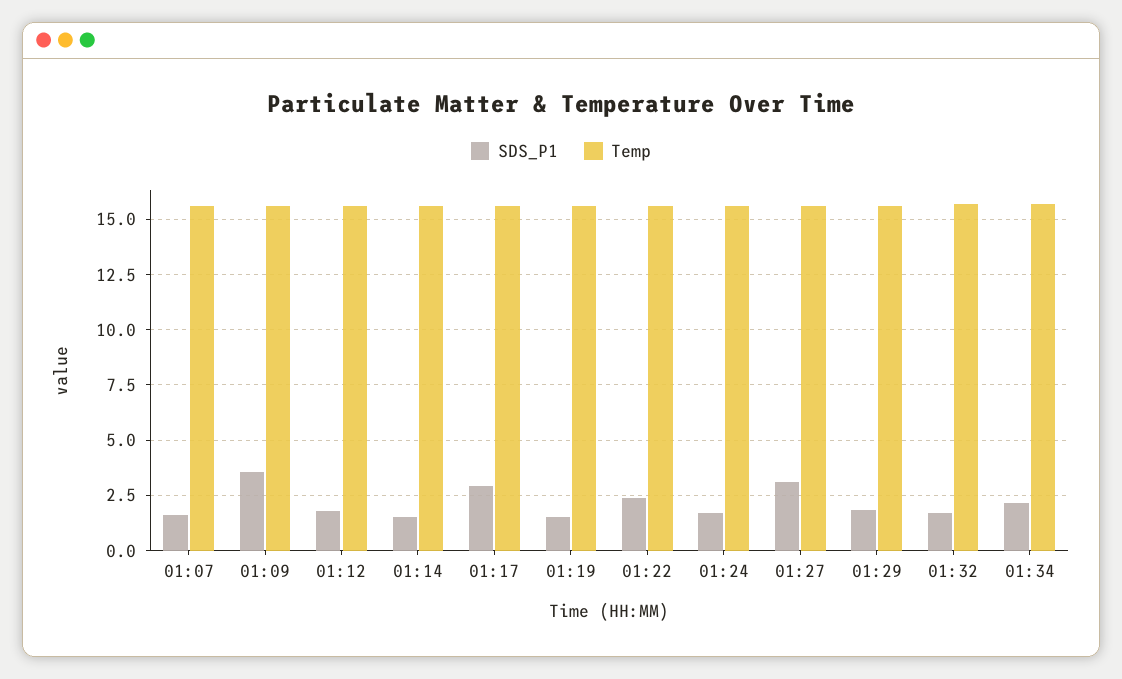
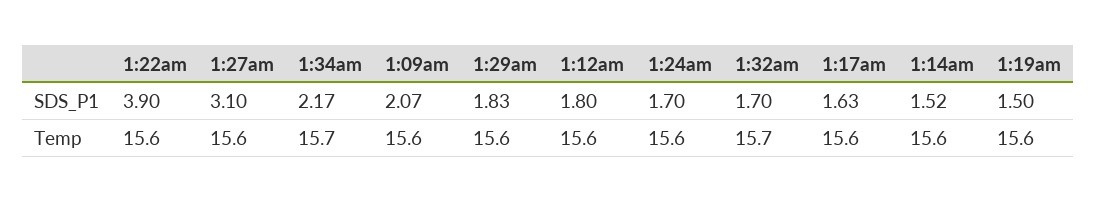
  {
    "SDS_P1": {
-     "01:07": 1.5,
-     "01:09": 3.5,
+     "01:09": 2.07,
      "01:12": 1.8,
      "01:14": 1.52,
-     "01:17": 3,
+     "01:17": 1.63,
      "01:19": 1.5,
-     "01:22": 2.5,
+     "01:22": 3.9,
      "01:24": 1.7,
      "01:27": 3.1,
      "01:29": 1.83,
      "01:32": 1.7,
      "01:34": 2.17
    },
    "Temp": {
-     "01:07": 15.5,
      "01:09": 15.6,
      "01:12": 15.6,
      "01:14": 15.6,
      "01:17": 15.6,
      "01:19": 15.6,
      "01:22": 15.6,
      "01:24": 15.6,
      "01:27": 15.6,
      "01:29": 15.6,
      "01:32": 15.7,
      "01:34": 15.7
    }
  }

